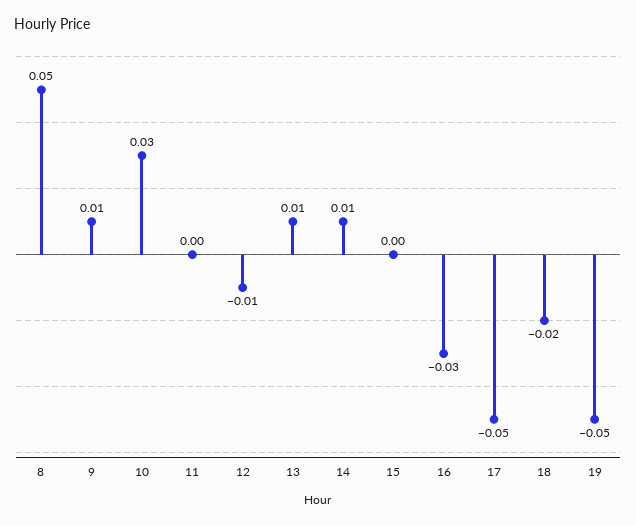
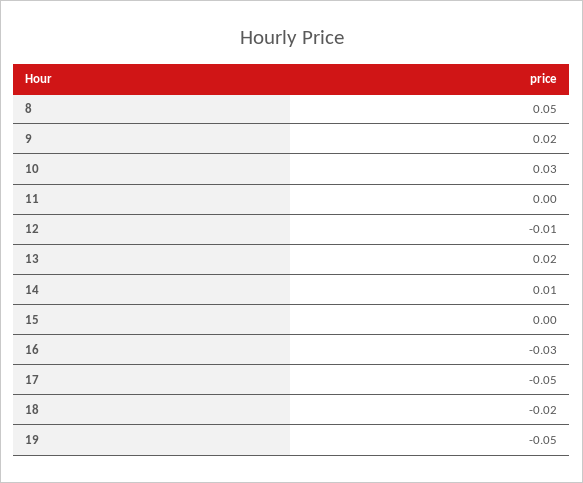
  {
    "8": 0.05,
-   "9": 0.01,
+   "9": 0.02,
    "10": 0.03,
    "11": 0,
    "12": -0.01,
-   "13": 0.01,
+   "13": 0.02,
    "14": 0.01,
    "15": 0,
    "16": -0.03,
    "17": -0.05,
    "18": -0.02,
    "19": -0.05
  }

